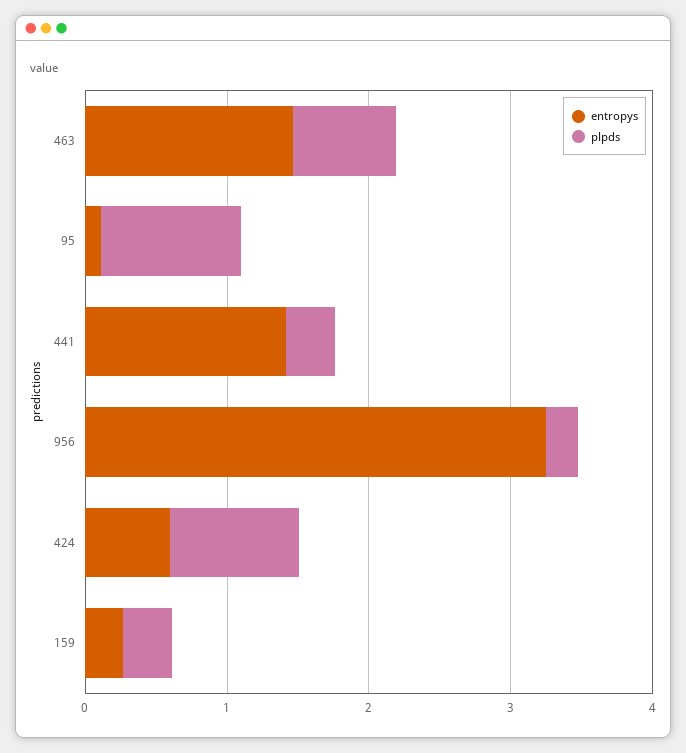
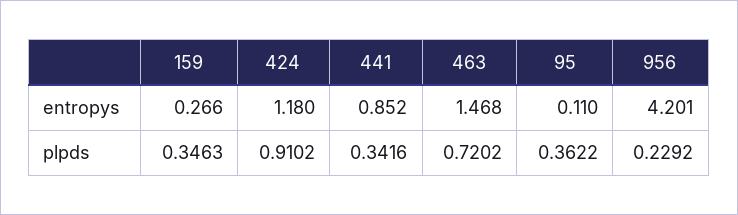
  {
    "entropys": {
      "463": 1.468,
      "95": 0.11,
-     "441": 1.4,
+     "441": 0.852,
-     "956": 3.2,
+     "956": 4.201,
-     "424": 0.6,
+     "424": 1.18,
      "159": 0.266
    },
    "plpds": {
      "463": 0.7202,
-     "95": 1,
+     "95": 0.3622,
      "441": 0.3416,
      "956": 0.2292,
      "424": 0.9102,
      "159": 0.3463
    }
  }

